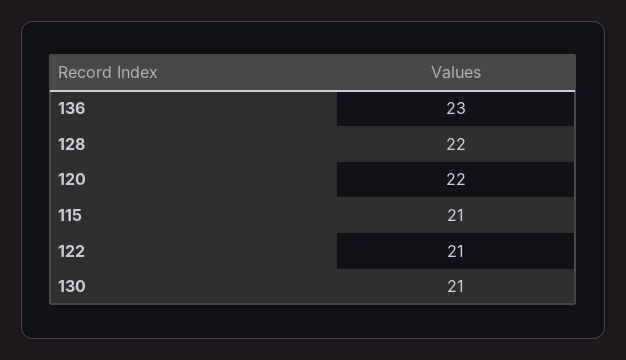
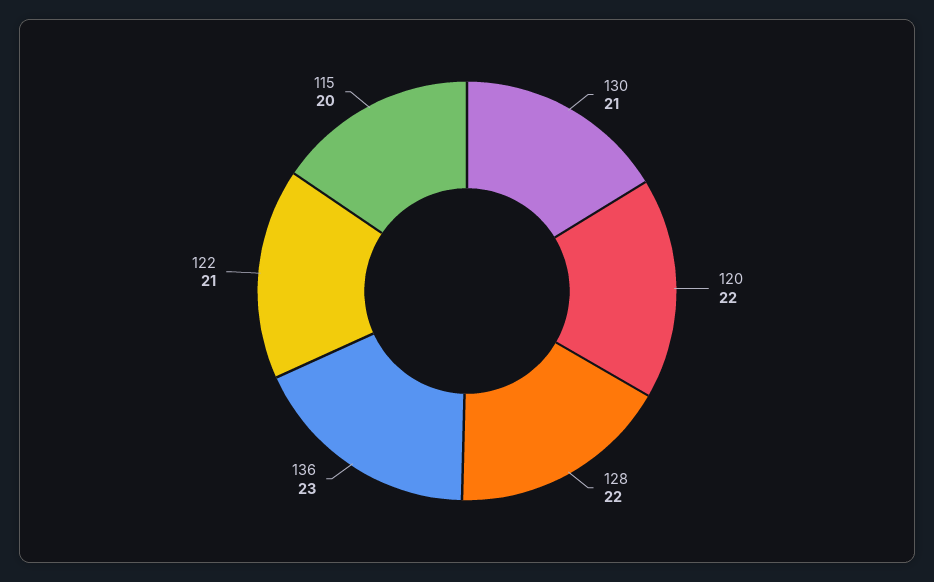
  {
    "136": 23,
    "128": 22,
    "120": 22,
-   "115": 21,
+   "115": 20,
    "122": 21,
    "130": 21
  }

